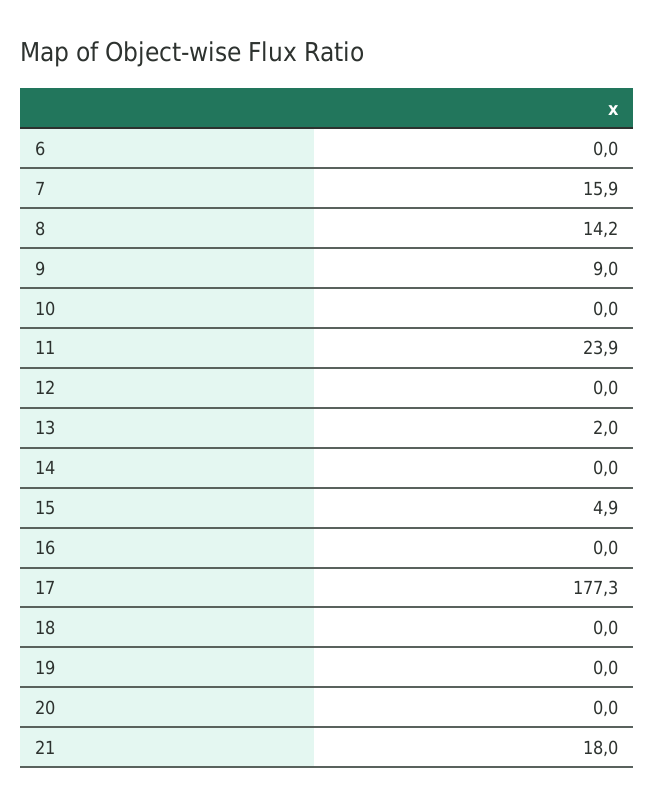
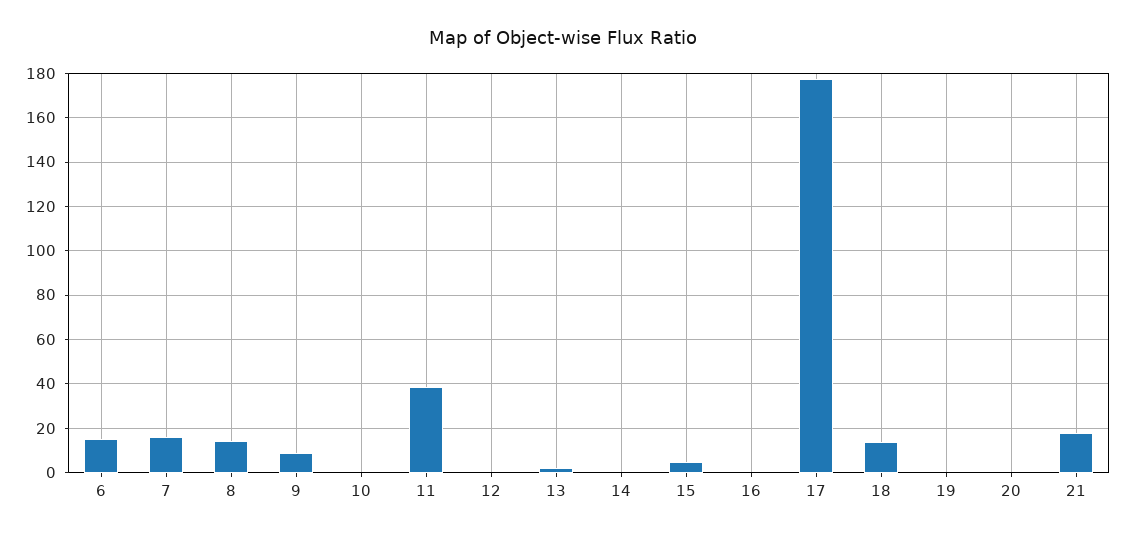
  {
-   "6": 0,
+   "6": 15,
    "7": 15.9,
    "8": 14.2,
    "9": 9,
    "10": 0,
-   "11": 23.9,
+   "11": 40,
    "12": 0,
    "13": 2,
    "14": 0,
    "15": 4.9,
    "16": 0,
    "17": 177.3,
-   "18": 0,
+   "18": 15,
    "19": 0,
    "20": 0,
    "21": 18
  }

